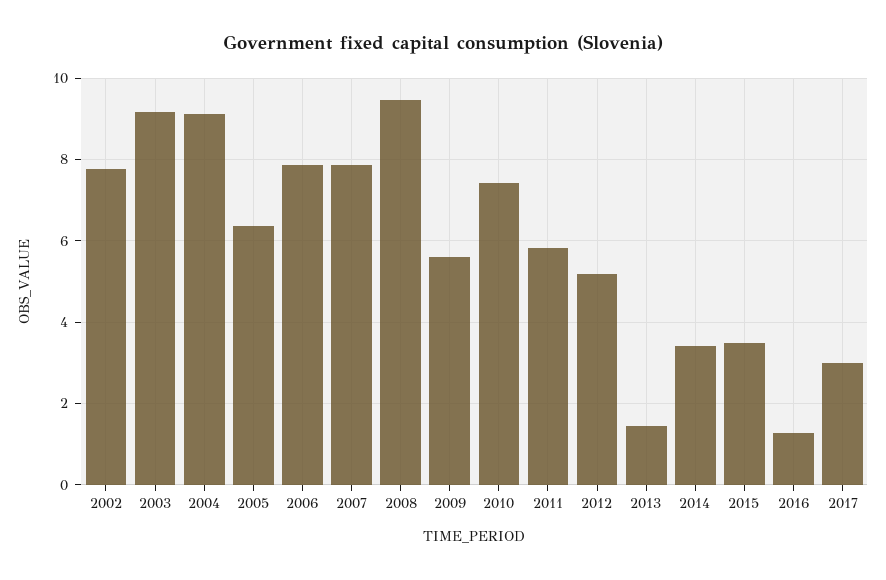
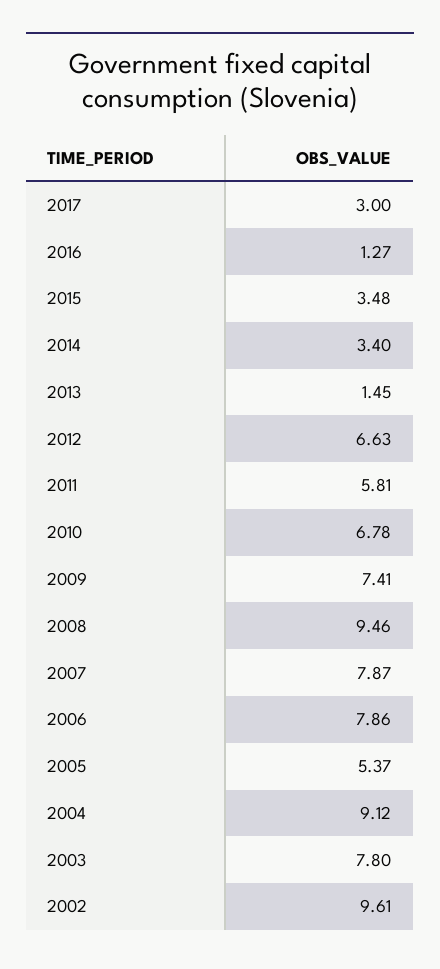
  {
-   "2002": 7.8,
+   "2002": 9.61,
-   "2003": 9.2,
+   "2003": 7.8,
    "2004": 9.12,
-   "2005": 6.4,
+   "2005": 5.37,
    "2006": 7.86,
    "2007": 7.87,
    "2008": 9.46,
-   "2009": 5.6,
+   "2009": 7.41,
-   "2010": 7.4,
+   "2010": 6.78,
    "2011": 5.81,
-   "2012": 5.2,
+   "2012": 6.63,
    "2013": 1.45,
    "2014": 3.4,
    "2015": 3.48,
    "2016": 1.27,
    "2017": 3
  }

